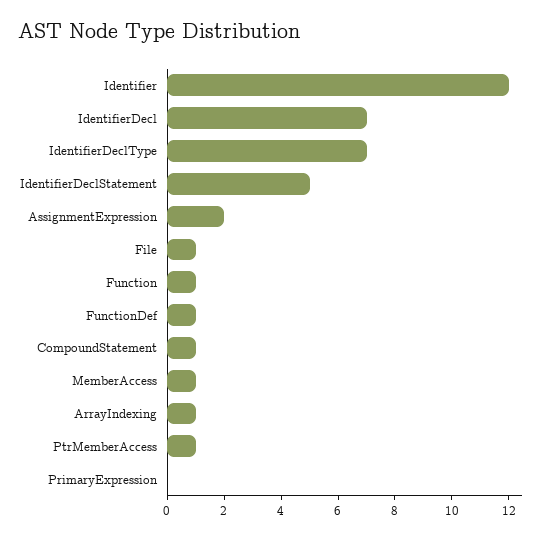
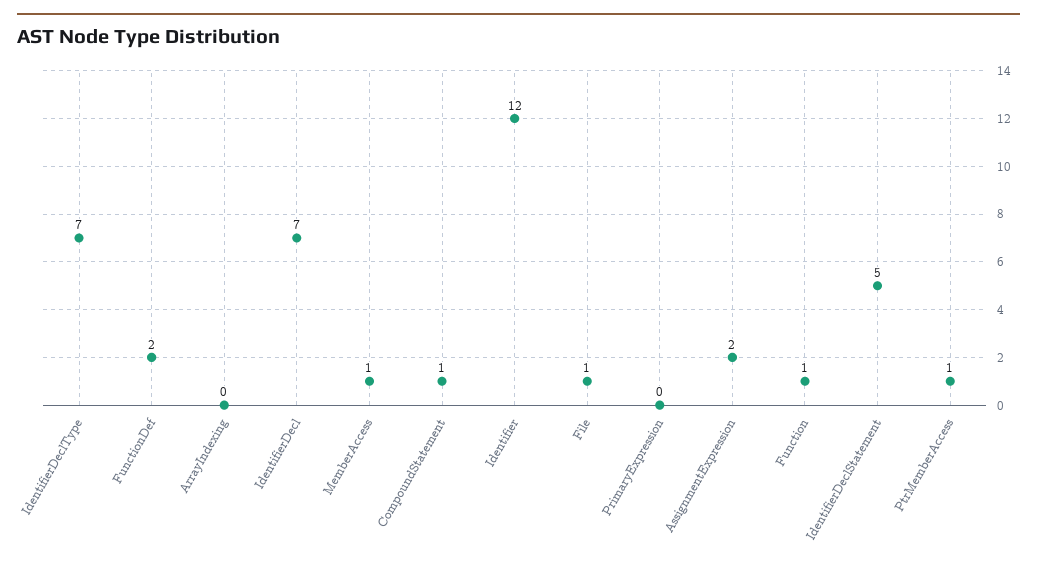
  {
    "Identifier": 12,
    "IdentifierDecl": 7,
    "IdentifierDeclType": 7,
    "IdentifierDeclStatement": 5,
    "AssignmentExpression": 2,
    "File": 1,
    "Function": 1,
-   "FunctionDef": 1,
+   "FunctionDef": 2,
    "CompoundStatement": 1,
    "MemberAccess": 1,
-   "ArrayIndexing": 1,
+   "ArrayIndexing": 0,
    "PtrMemberAccess": 1,
    "PrimaryExpression": 0
  }

